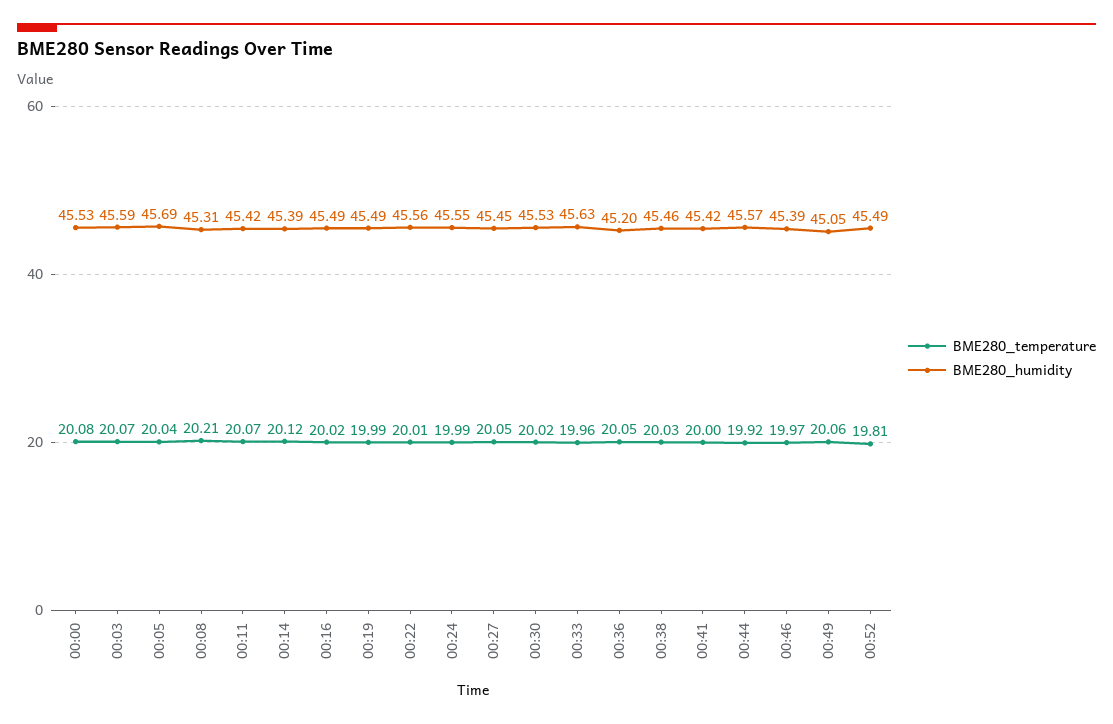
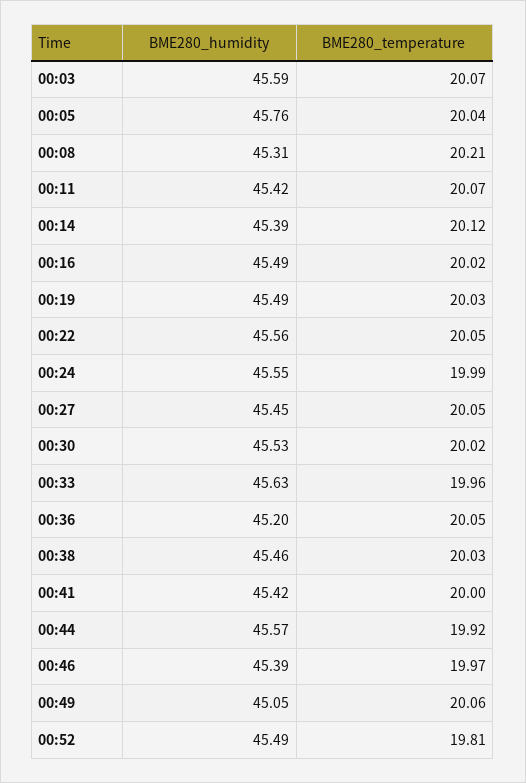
  {
    "BME280_temperature": {
-     "00:00": 20.08,
      "00:03": 20.07,
      "00:05": 20.04,
      "00:08": 20.21,
      "00:11": 20.07,
      "00:14": 20.12,
      "00:16": 20.02,
-     "00:19": 19.99,
+     "00:19": 20.03,
-     "00:22": 20.01,
+     "00:22": 20.05,
      "00:24": 19.99,
      "00:27": 20.05,
      "00:30": 20.02,
      "00:33": 19.96,
      "00:36": 20.05,
      "00:38": 20.03,
      "00:41": 20,
      "00:44": 19.92,
      "00:46": 19.97,
      "00:49": 20.06,
      "00:52": 19.81
    },
    "BME280_humidity": {
-     "00:00": 45.53,
      "00:03": 45.59,
-     "00:05": 45.69,
+     "00:05": 45.76,
      "00:08": 45.31,
      "00:11": 45.42,
      "00:14": 45.39,
      "00:16": 45.49,
      "00:19": 45.49,
      "00:22": 45.56,
      "00:24": 45.55,
      "00:27": 45.45,
      "00:30": 45.53,
      "00:33": 45.63,
      "00:36": 45.2,
      "00:38": 45.46,
      "00:41": 45.42,
      "00:44": 45.57,
      "00:46": 45.39,
      "00:49": 45.05,
      "00:52": 45.49
    }
  }

